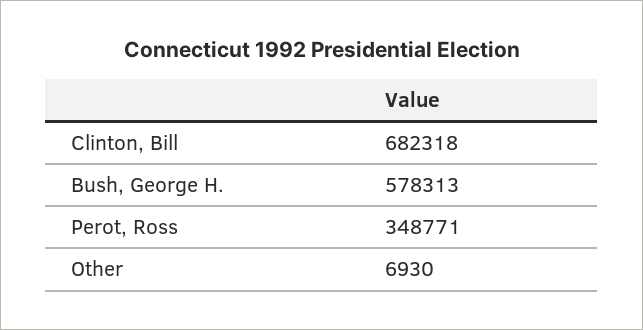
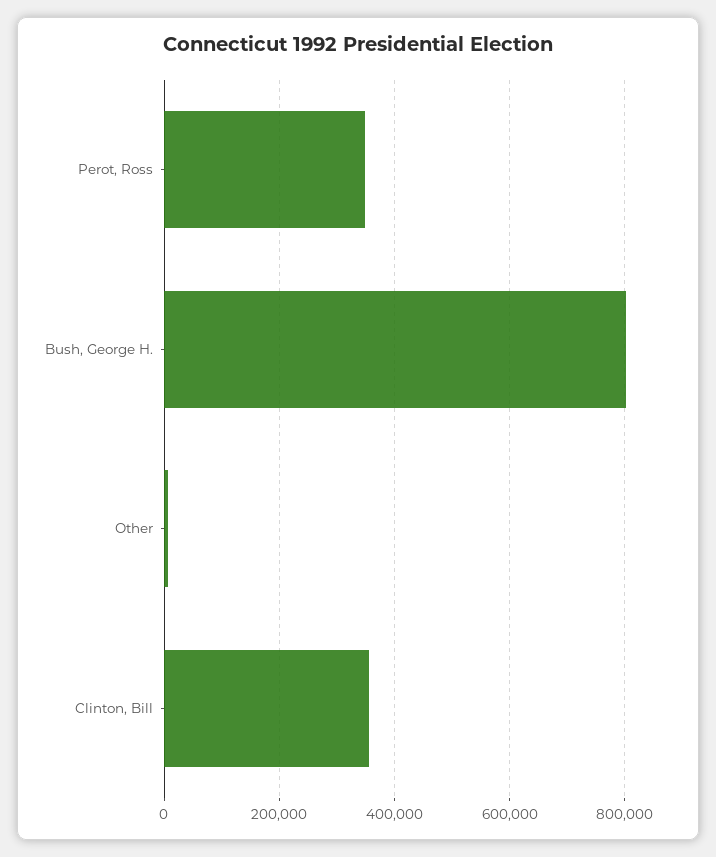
  {
-   "Clinton, Bill": 682318,
+   "Clinton, Bill": 360000,
-   "Bush, George H.": 578313,
+   "Bush, George H.": 800000,
    "Perot, Ross": 348771,
    "Other": 6930
  }

